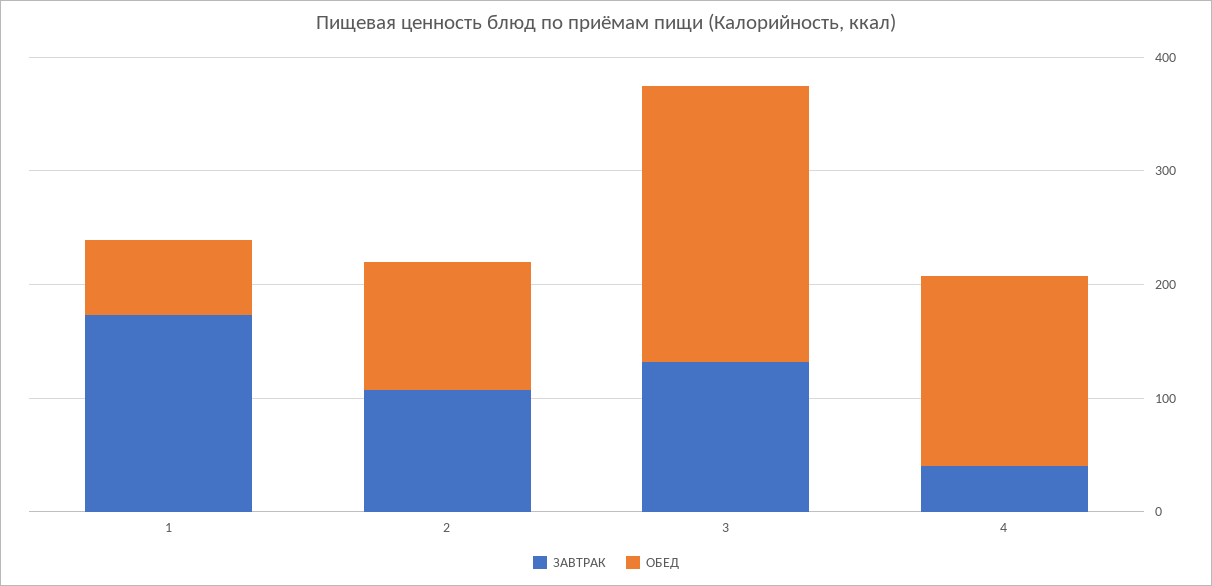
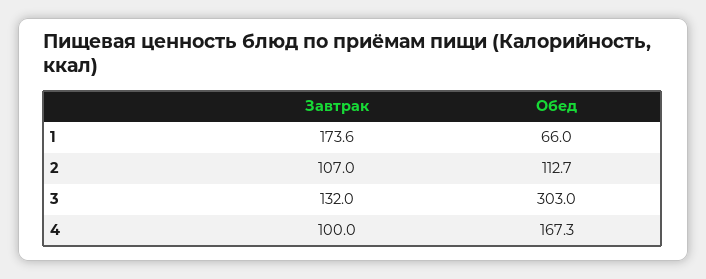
  {
    "ЗАВТРАК": {
      "1": 173.6,
      "2": 107,
      "3": 132,
-     "4": 40
+     "4": 100
    },
    "ОБЕД": {
      "1": 66,
      "2": 112.7,
-     "3": 240,
+     "3": 303,
      "4": 167.3
    }
  }

